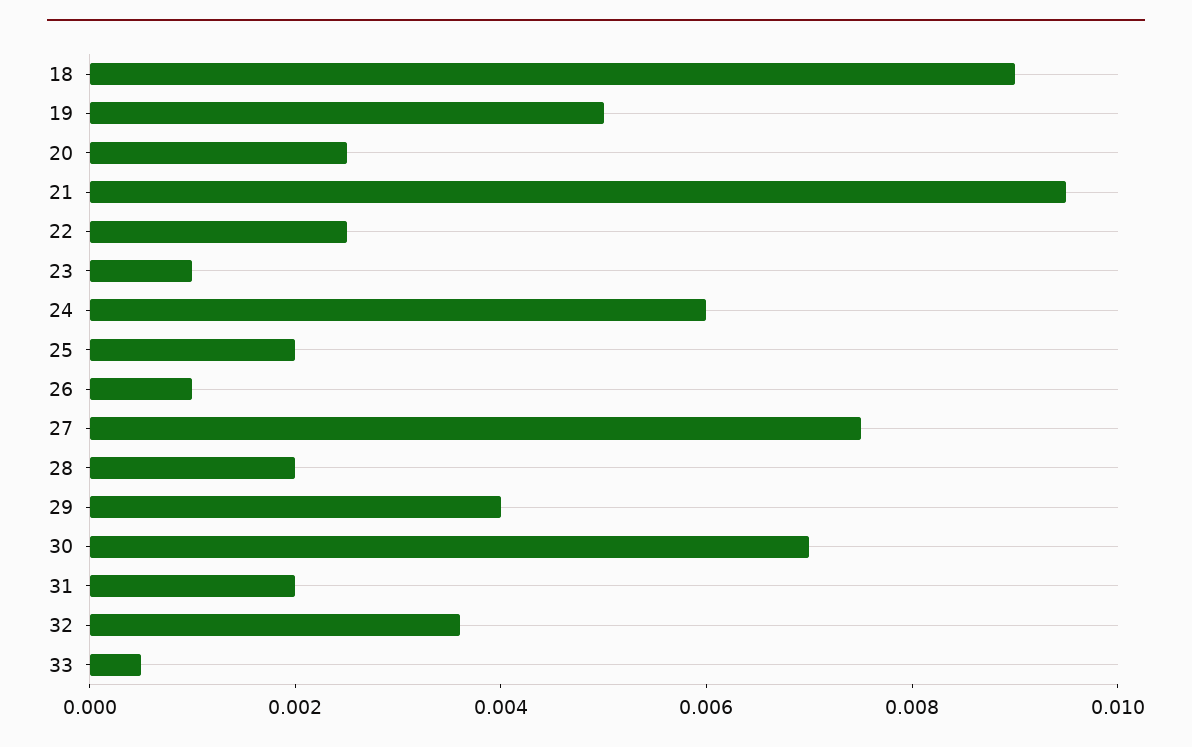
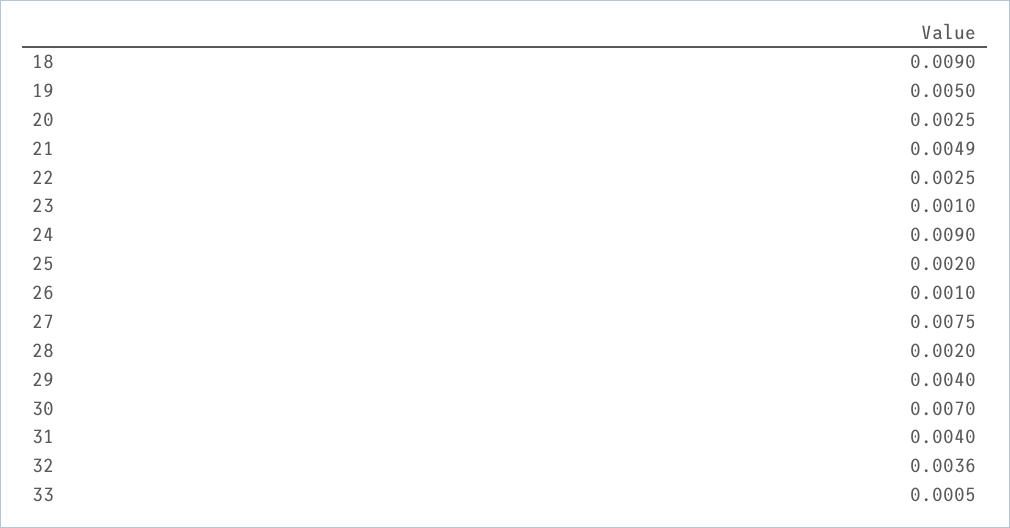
  {
    "18": 0.009,
    "19": 0.005,
    "20": 0.0025,
-   "21": 0.0095,
+   "21": 0.0049,
    "22": 0.0025,
    "23": 0.001,
-   "24": 0.006,
+   "24": 0.009,
    "25": 0.002,
    "26": 0.001,
    "27": 0.0075,
    "28": 0.002,
    "29": 0.004,
    "30": 0.007,
-   "31": 0.002,
+   "31": 0.004,
    "32": 0.0036,
    "33": 0.0005
  }

